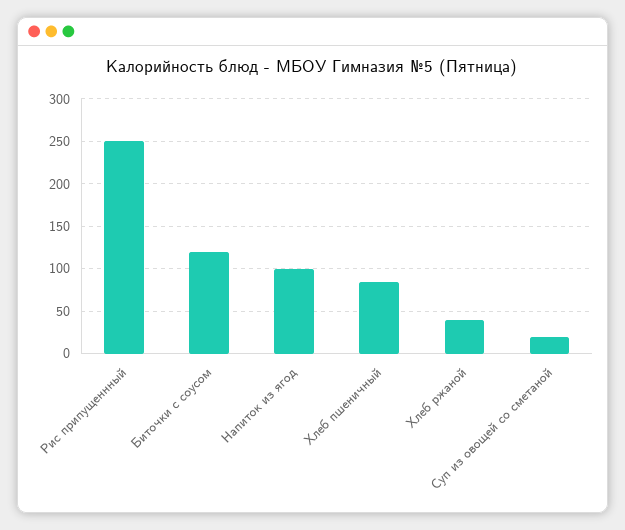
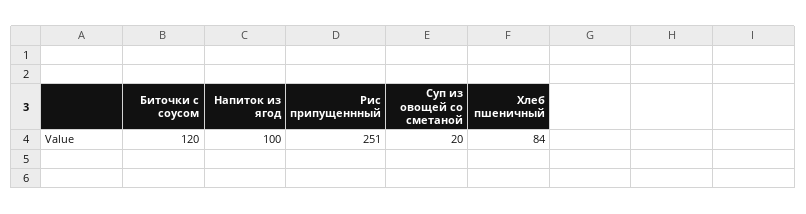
  {
    "Рис припущеннный": 251,
    "Биточки с соусом": 120,
    "Напиток из ягод": 100,
    "Хлеб пшеничный": 84,
-   "Хлеб ржаной": 40,
    "Суп из овощей со сметаной": 20
  }

